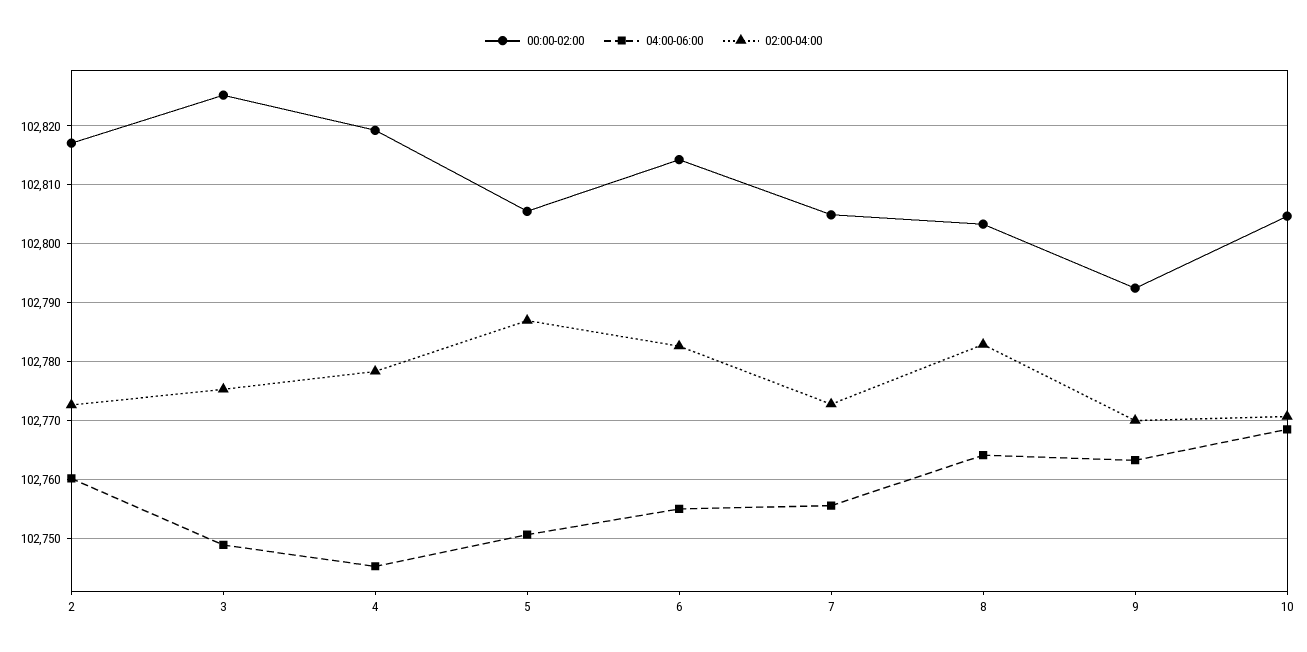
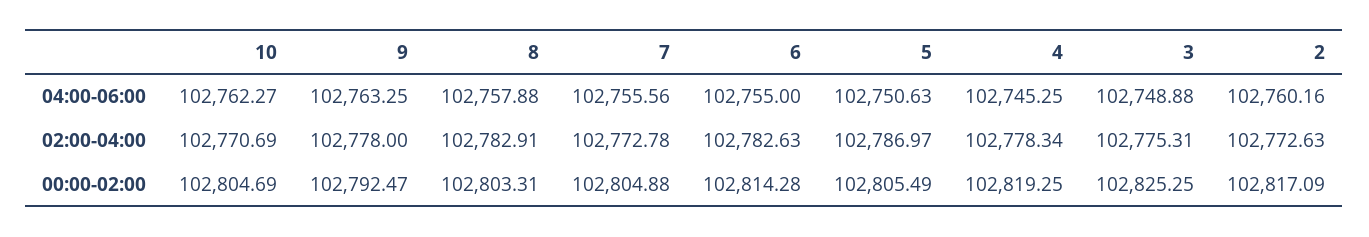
  {
    "00:00-02:00": {
      "2": 102817.09,
      "3": 102825.25,
      "4": 102819.25,
      "5": 102805.49,
      "6": 102814.28,
      "7": 102804.88,
      "8": 102803.31,
      "9": 102792.47,
      "10": 102804.69
    },
    "04:00-06:00": {
      "2": 102760.16,
      "3": 102748.88,
      "4": 102745.25,
      "5": 102750.63,
      "6": 102755,
      "7": 102755.56,
-     "8": 102764,
+     "8": 102757.88,
      "9": 102763.25,
-     "10": 102768
+     "10": 102762.27
    },
    "02:00-04:00": {
      "2": 102772.63,
      "3": 102775.31,
      "4": 102778.34,
      "5": 102786.97,
      "6": 102782.63,
      "7": 102772.78,
      "8": 102782.91,
-     "9": 102770,
+     "9": 102778,
      "10": 102770.69
    }
  }

